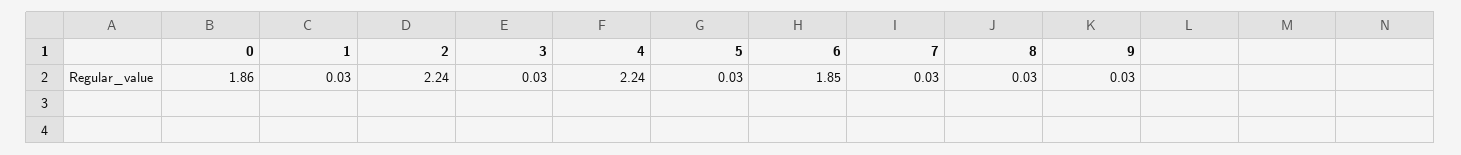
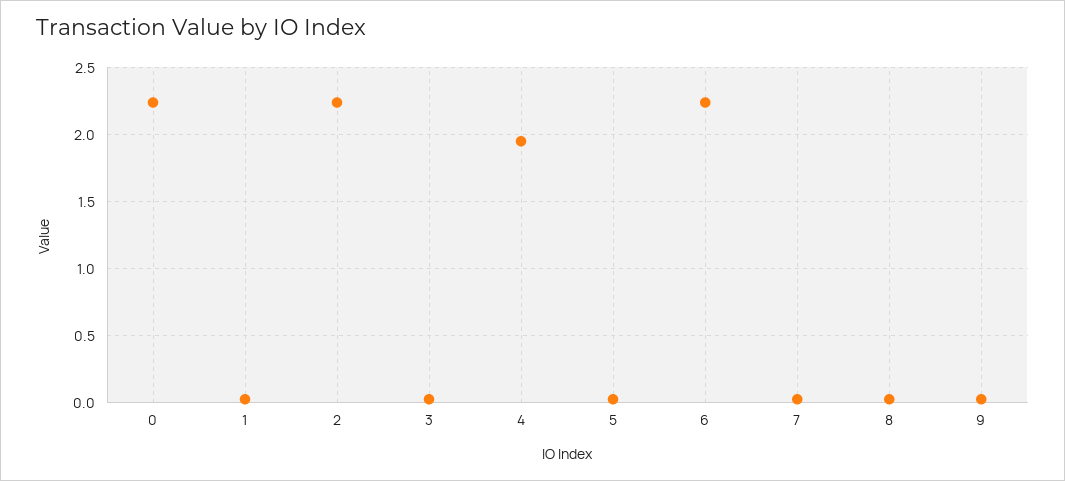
  {
-   "0": 1.86,
+   "0": 2.25,
    "1": 0.03,
    "2": 2.24,
    "3": 0.03,
-   "4": 2.24,
+   "4": 1.95,
    "5": 0.03,
-   "6": 1.85,
+   "6": 2.25,
    "7": 0.03,
    "8": 0.03,
    "9": 0.03
  }

